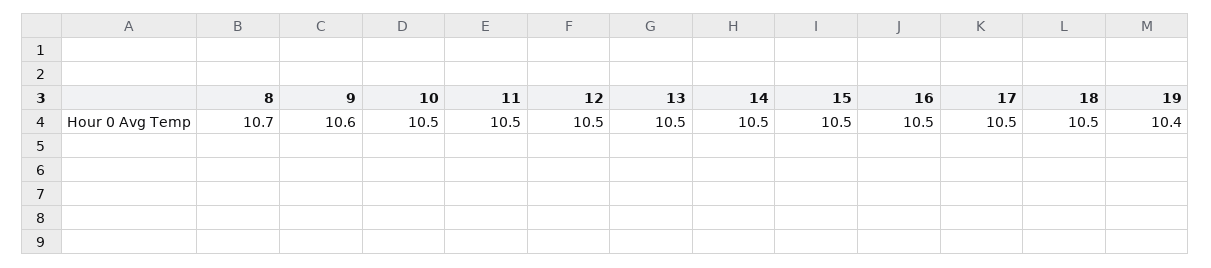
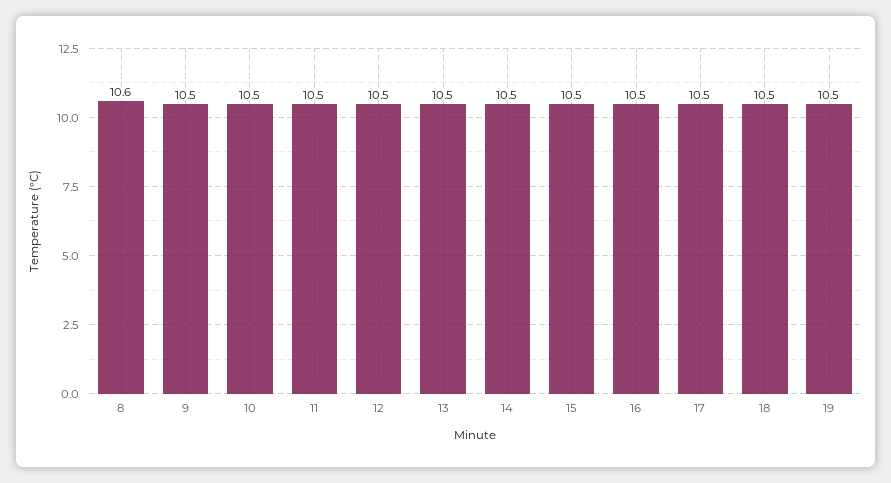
  {
-   "8": 10.7,
+   "8": 10.6,
-   "9": 10.6,
+   "9": 10.5,
    "10": 10.5,
    "11": 10.5,
    "12": 10.5,
    "13": 10.5,
    "14": 10.5,
    "15": 10.5,
    "16": 10.5,
    "17": 10.5,
    "18": 10.5,
-   "19": 10.4
+   "19": 10.5
  }

